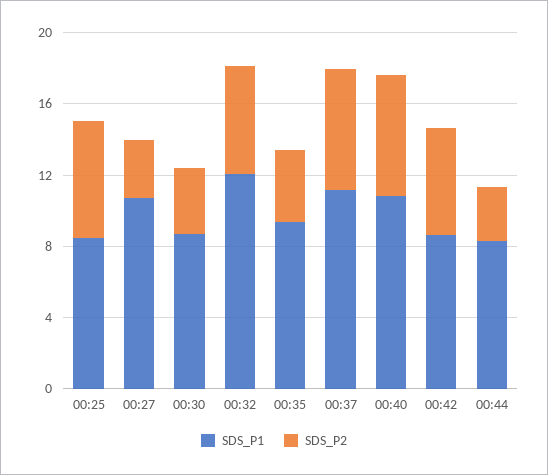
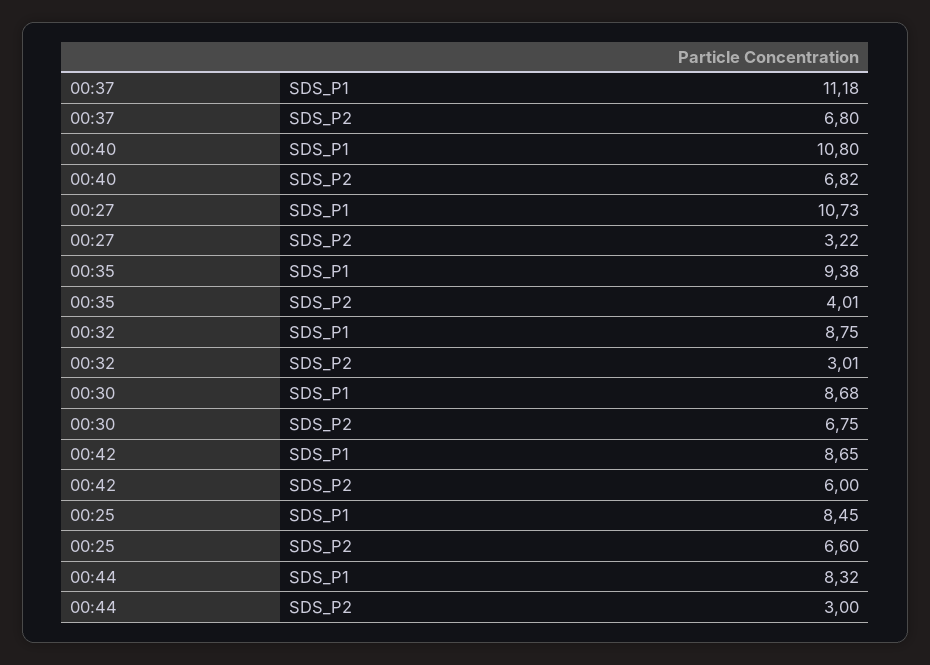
  {
    "SDS_P1": {
      "00:25": 8.45,
      "00:27": 10.73,
      "00:30": 8.68,
-     "00:32": 12,
+     "00:32": 8.75,
      "00:35": 9.38,
      "00:37": 11.18,
      "00:40": 10.8,
      "00:42": 8.65,
      "00:44": 8.32
    },
    "SDS_P2": {
      "00:25": 6.6,
      "00:27": 3.22,
-     "00:30": 4,
+     "00:30": 6.75,
-     "00:32": 6,
+     "00:32": 3.01,
      "00:35": 4.01,
      "00:37": 6.8,
      "00:40": 6.82,
      "00:42": 6,
      "00:44": 3
    }
  }

